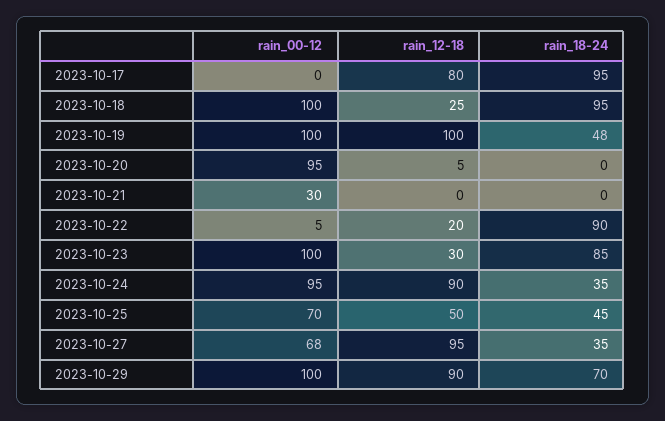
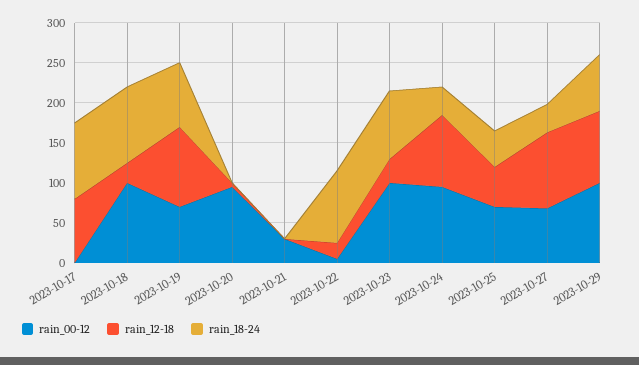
  {
    "rain_00-12": {
      "2023-10-17": 0,
      "2023-10-18": 100,
-     "2023-10-19": 100,
+     "2023-10-19": 70,
      "2023-10-20": 95,
      "2023-10-21": 30,
      "2023-10-22": 5,
      "2023-10-23": 100,
      "2023-10-24": 95,
      "2023-10-25": 70,
      "2023-10-27": 68,
      "2023-10-29": 100
    },
    "rain_12-18": {
      "2023-10-17": 80,
      "2023-10-18": 25,
      "2023-10-19": 100,
      "2023-10-20": 5,
      "2023-10-21": 0,
      "2023-10-22": 20,
      "2023-10-23": 30,
      "2023-10-24": 90,
      "2023-10-25": 50,
      "2023-10-27": 95,
      "2023-10-29": 90
    },
    "rain_18-24": {
      "2023-10-17": 95,
      "2023-10-18": 95,
-     "2023-10-19": 48,
+     "2023-10-19": 80,
      "2023-10-20": 0,
      "2023-10-21": 0,
      "2023-10-22": 90,
      "2023-10-23": 85,
      "2023-10-24": 35,
      "2023-10-25": 45,
      "2023-10-27": 35,
      "2023-10-29": 70
    }
  }

